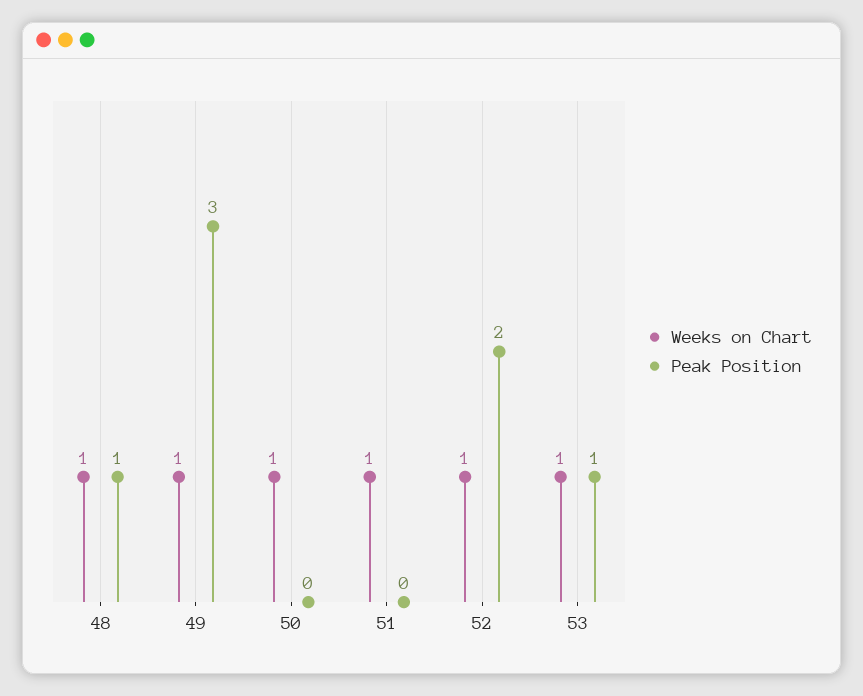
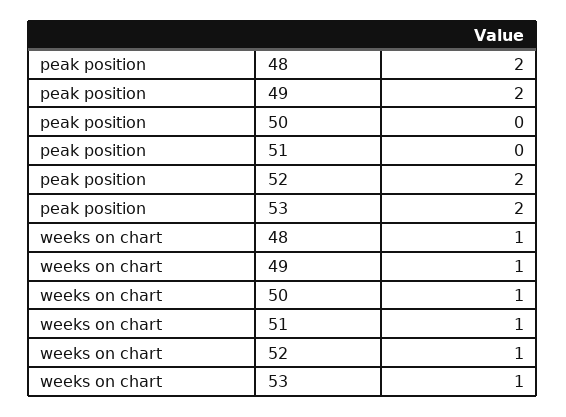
  {
    "Weeks on Chart": {
      "48": 1,
      "49": 1,
      "50": 1,
      "51": 1,
      "52": 1,
      "53": 1
    },
    "Peak Position": {
-     "48": 1,
+     "48": 2,
-     "49": 3,
+     "49": 2,
      "50": 0,
      "51": 0,
      "52": 2,
-     "53": 1
+     "53": 2
    }
  }

